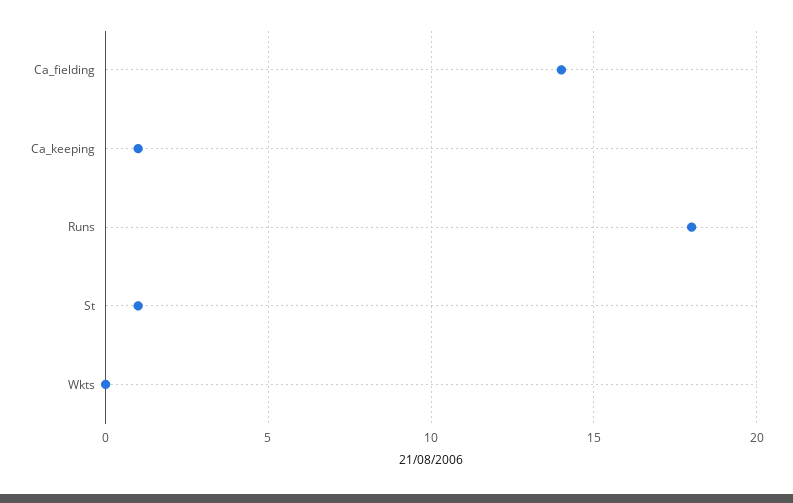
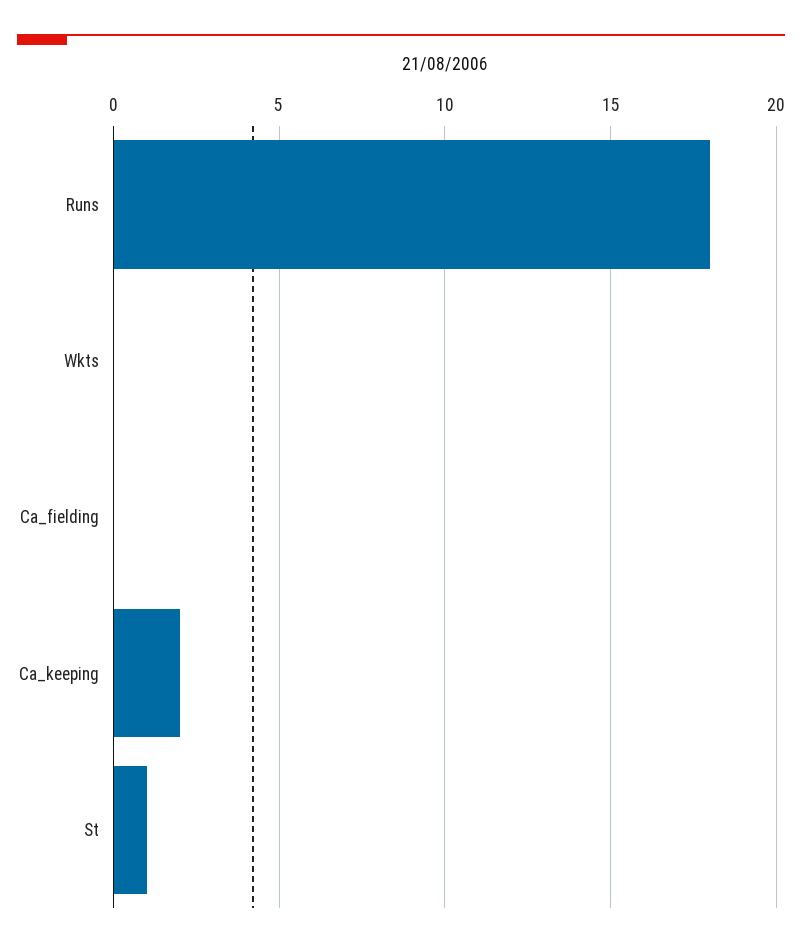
  {
-   "Ca_fielding": 14,
+   "Ca_fielding": 0,
-   "Ca_keeping": 1,
+   "Ca_keeping": 2,
    "Runs": 18,
    "St": 1,
    "Wkts": 0
  }

